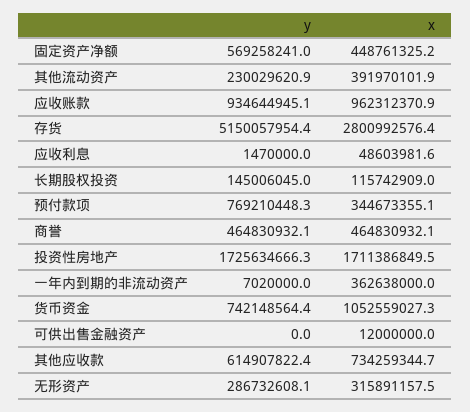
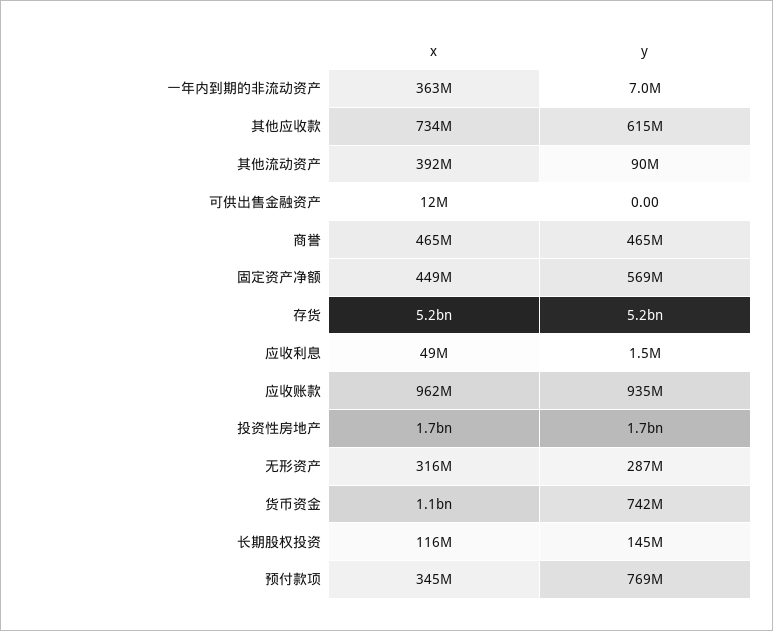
  {
    "y": {
      "固定资产净额": 569258241,
-     "其他流动资产": 230029620.9,
+     "其他流动资产": 90000000,
      "应收账款": 934644945.1,
      "存货": 5150057954.4,
      "应收利息": 1470000,
      "长期股权投资": 145006045,
      "预付款项": 769210448.3,
      "商誉": 464830932.1,
      "投资性房地产": 1725634666.3,
      "一年内到期的非流动资产": 7020000,
      "货币资金": 742148564.4,
      "可供出售金融资产": 0,
      "其他应收款": 614907822.4,
      "无形资产": 286732608.1
    },
    "x": {
      "固定资产净额": 448761325.2,
      "其他流动资产": 391970101.9,
      "应收账款": 962312370.9,
-     "存货": 2800992576.4,
+     "存货": 5200000000,
      "应收利息": 48603981.6,
      "长期股权投资": 115742909,
      "预付款项": 344673355.1,
      "商誉": 464830932.1,
      "投资性房地产": 1711386849.5,
      "一年内到期的非流动资产": 362638000,
      "货币资金": 1052559027.3,
      "可供出售金融资产": 12000000,
      "其他应收款": 734259344.7,
      "无形资产": 315891157.5
    }
  }

